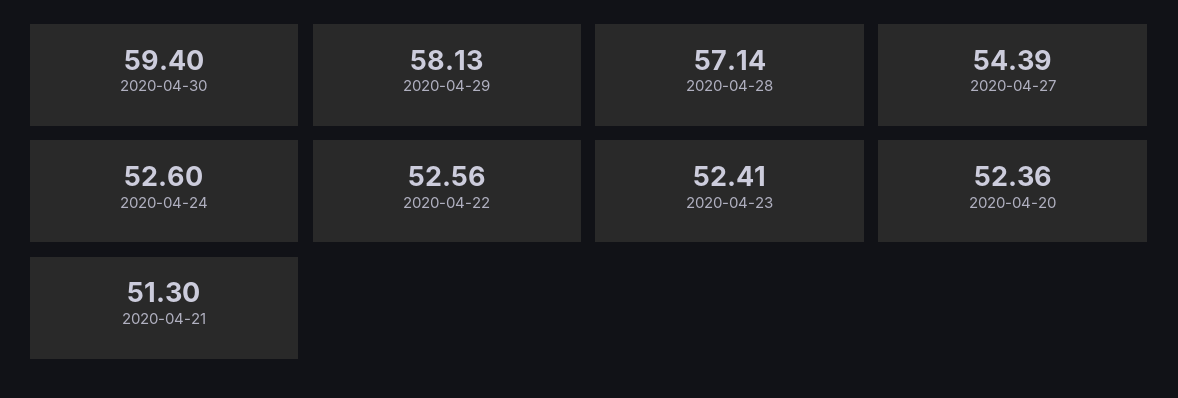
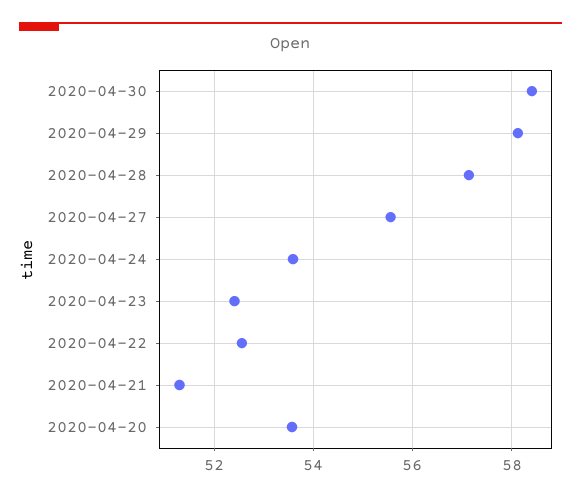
  {
-   "2020-04-30": 59.4,
+   "2020-04-30": 58.4,
    "2020-04-29": 58.13,
    "2020-04-28": 57.14,
-   "2020-04-27": 54.39,
+   "2020-04-27": 55.6,
-   "2020-04-24": 52.6,
+   "2020-04-24": 53.6,
    "2020-04-22": 52.56,
    "2020-04-23": 52.41,
-   "2020-04-20": 52.36,
+   "2020-04-20": 53.6,
    "2020-04-21": 51.3
  }

